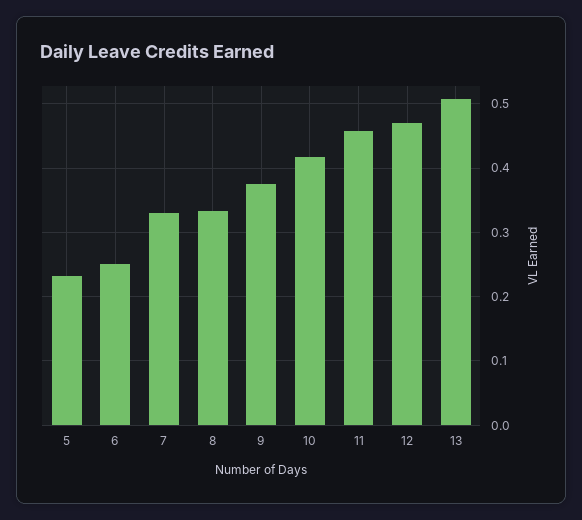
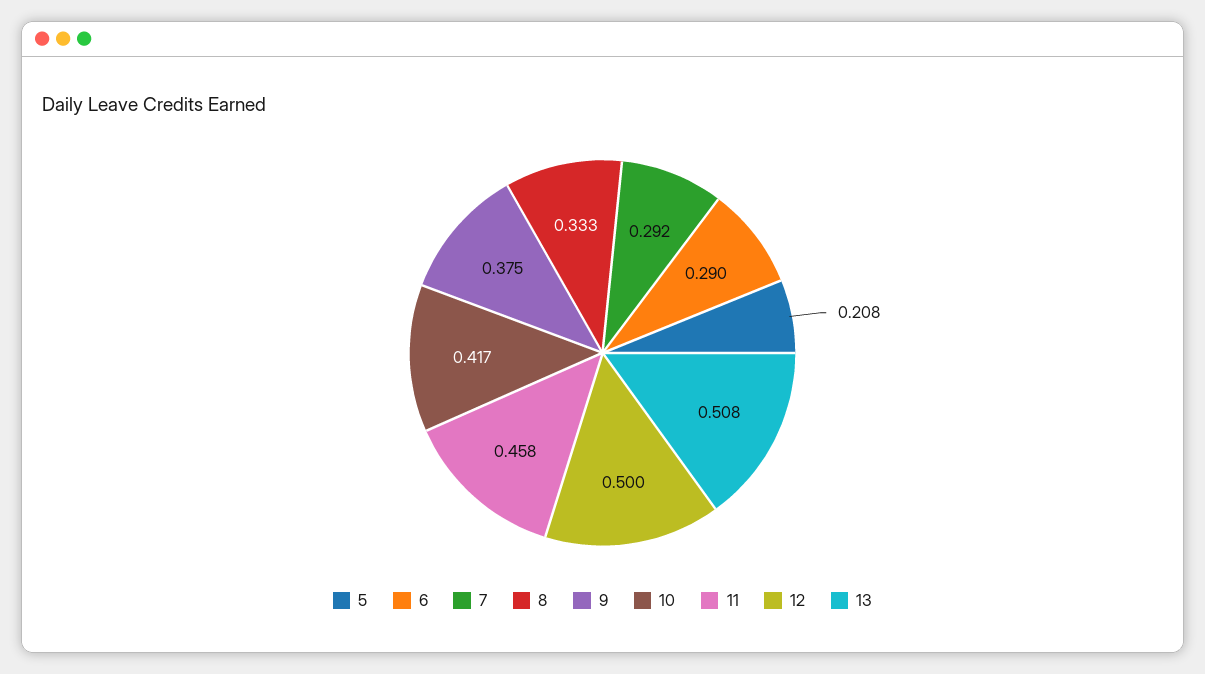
  {
-   "5": 0.23,
+   "5": 0.208,
-   "6": 0.25,
+   "6": 0.29,
-   "7": 0.33,
+   "7": 0.292,
    "8": 0.333,
    "9": 0.375,
    "10": 0.417,
    "11": 0.458,
-   "12": 0.47,
+   "12": 0.5,
    "13": 0.508
  }

